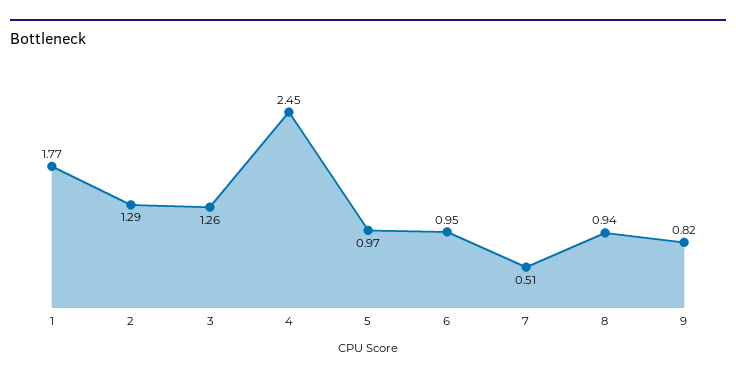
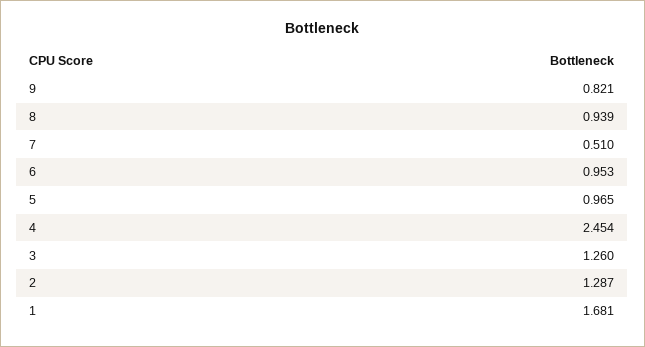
  {
-   "1": 1.77,
+   "1": 1.681,
    "2": 1.287,
    "3": 1.26,
    "4": 2.454,
    "5": 0.965,
    "6": 0.953,
    "7": 0.51,
    "8": 0.939,
    "9": 0.821
  }

